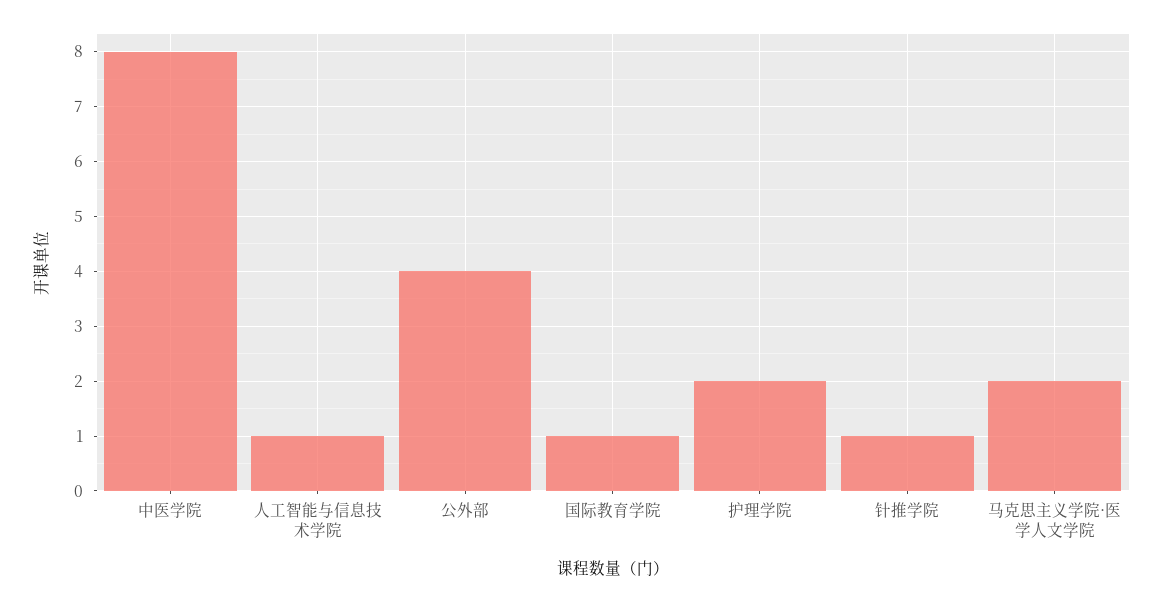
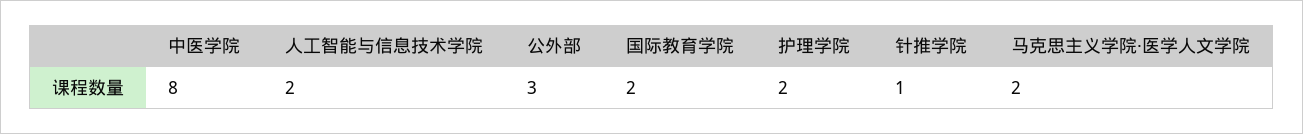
  {
    "中医学院": 8,
-   "人工智能与信息技术学院": 1,
+   "人工智能与信息技术学院": 2,
-   "公外部": 4,
+   "公外部": 3,
-   "国际教育学院": 1,
+   "国际教育学院": 2,
    "护理学院": 2,
    "针推学院": 1,
    "马克思主义学院·医学人文学院": 2
  }

